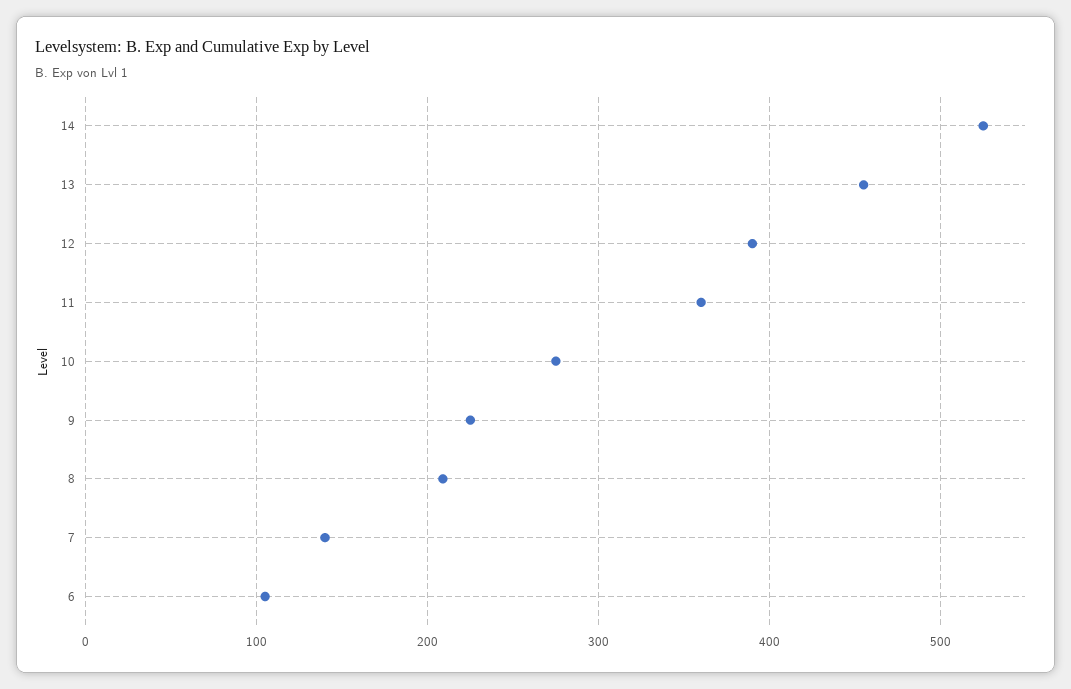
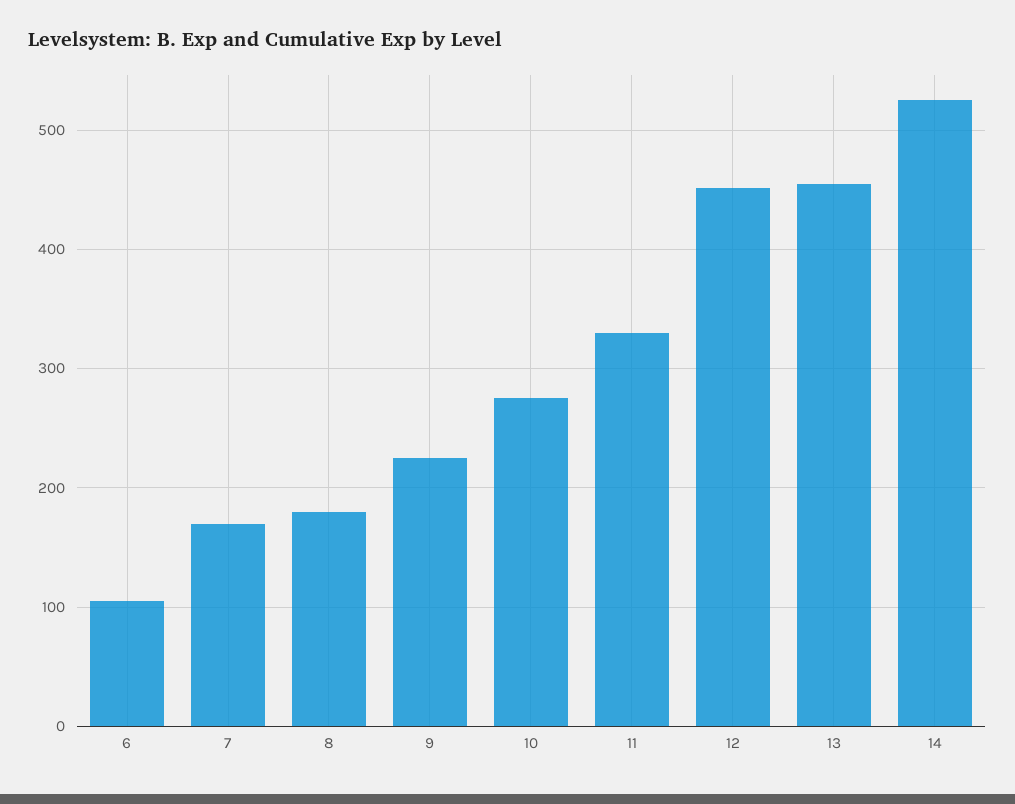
  {
    "14": 530,
    "13": 460,
-   "12": 390,
+   "12": 450,
-   "11": 360,
+   "11": 330,
    "10": 280,
    "9": 230,
-   "8": 210,
+   "8": 180,
-   "7": 140,
+   "7": 170,
    "6": 110
  }

